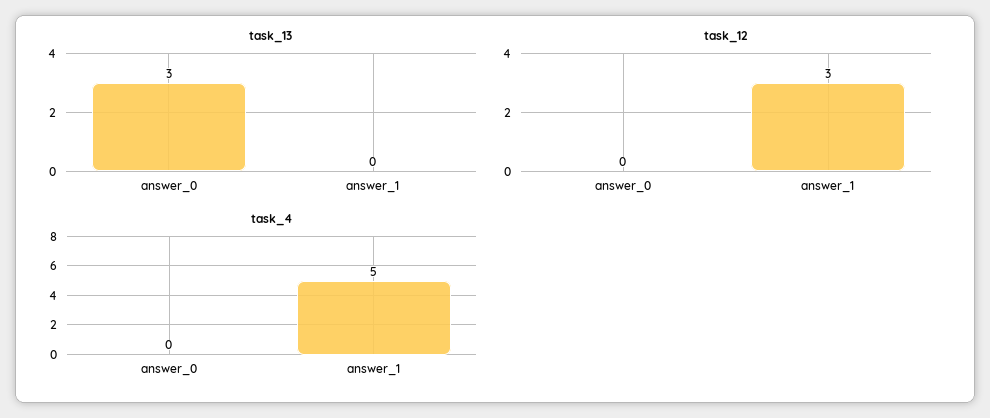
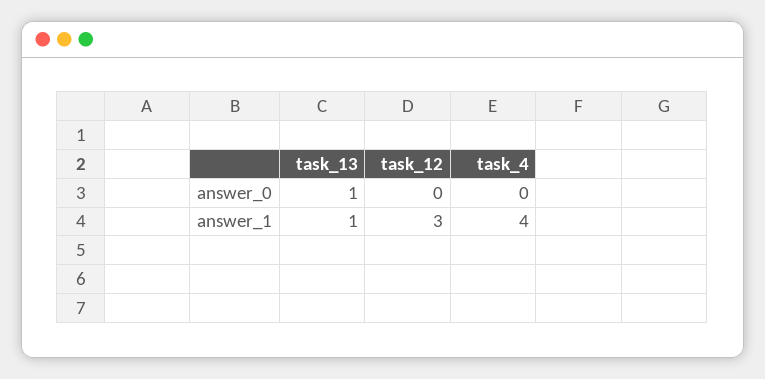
  {
    "task_13": {
-     "answer_0": 3,
+     "answer_0": 1,
-     "answer_1": 0
+     "answer_1": 1
    },
    "task_12": {
      "answer_0": 0,
      "answer_1": 3
    },
    "task_4": {
      "answer_0": 0,
-     "answer_1": 5
+     "answer_1": 4
    }
  }

